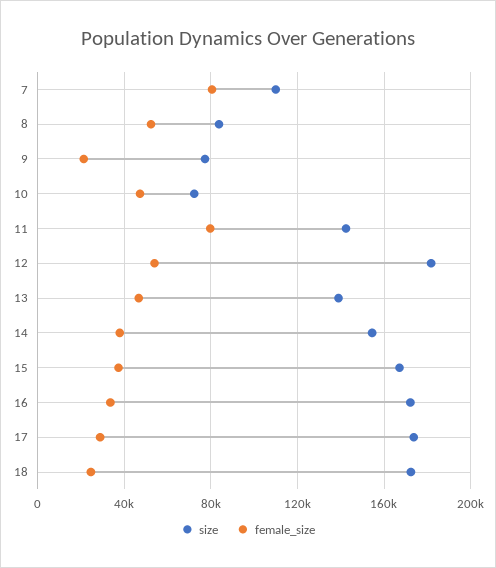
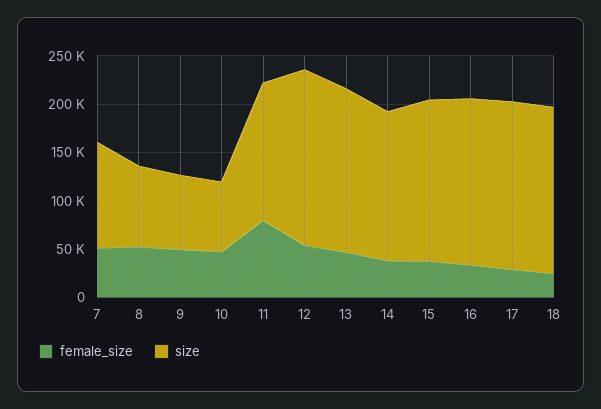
  {
    "size": {
      "7": 110000,
      "8": 85000,
      "9": 75000,
      "10": 70000,
      "11": 140000,
      "12": 180000,
-     "13": 140000,
+     "13": 170000,
      "14": 155000,
      "15": 165000,
      "16": 170000,
      "17": 175000,
      "18": 170000
    },
    "female_size": {
-     "7": 80000,
+     "7": 50000,
      "8": 50000,
-     "9": 20000,
+     "9": 50000,
      "10": 45000,
      "11": 80000,
      "12": 55000,
      "13": 45000,
      "14": 40000,
      "15": 35000,
      "16": 35000,
      "17": 30000,
      "18": 25000
    }
  }

